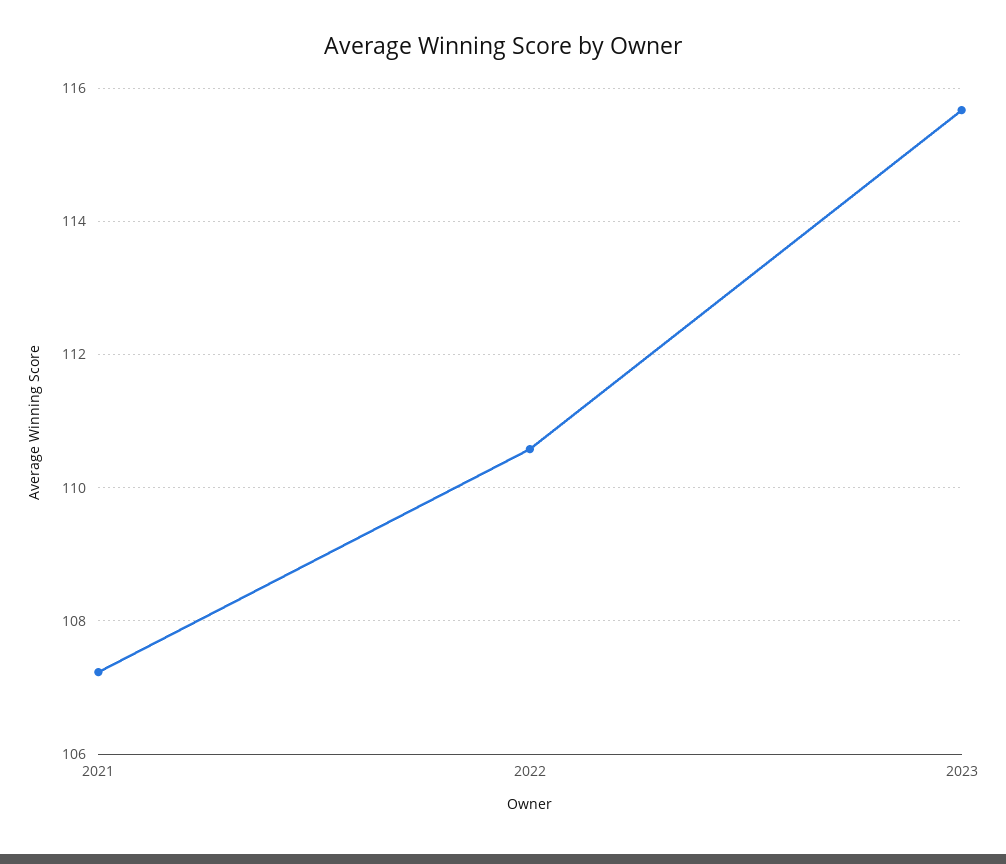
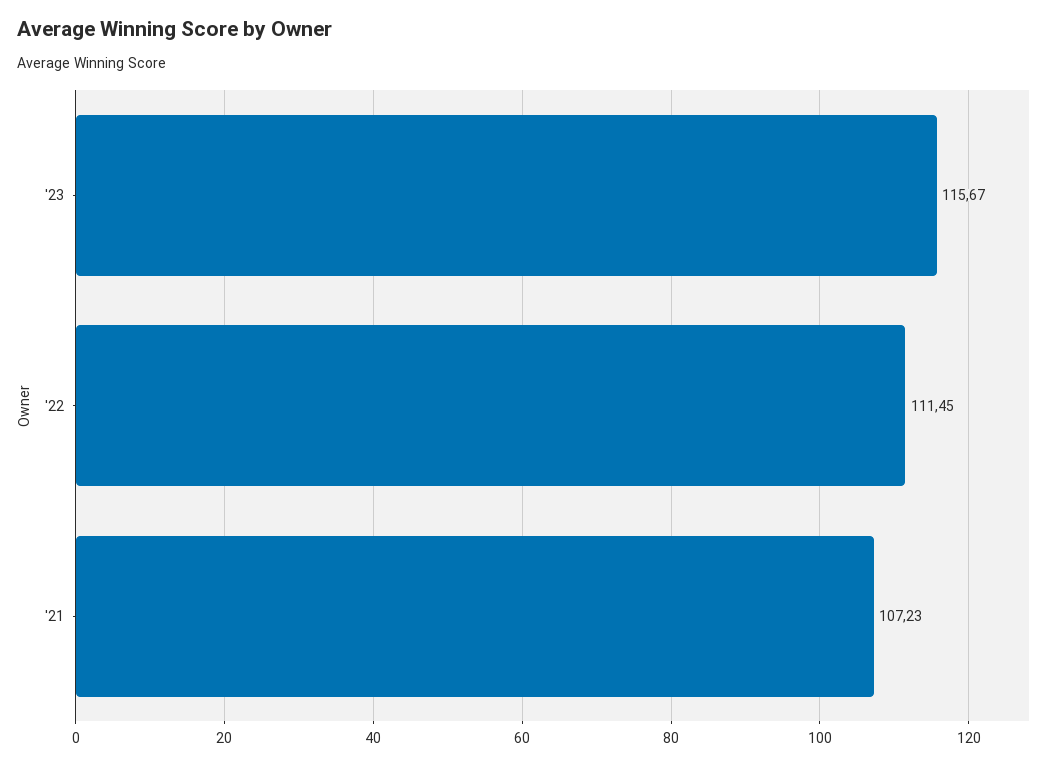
  {
    "2021": 107.23,
-   "2022": 110.6,
+   "2022": 111.45,
    "2023": 115.67
  }

